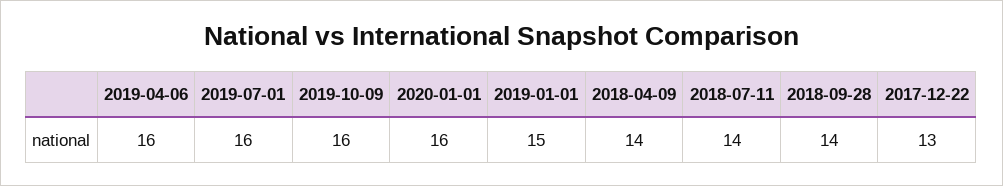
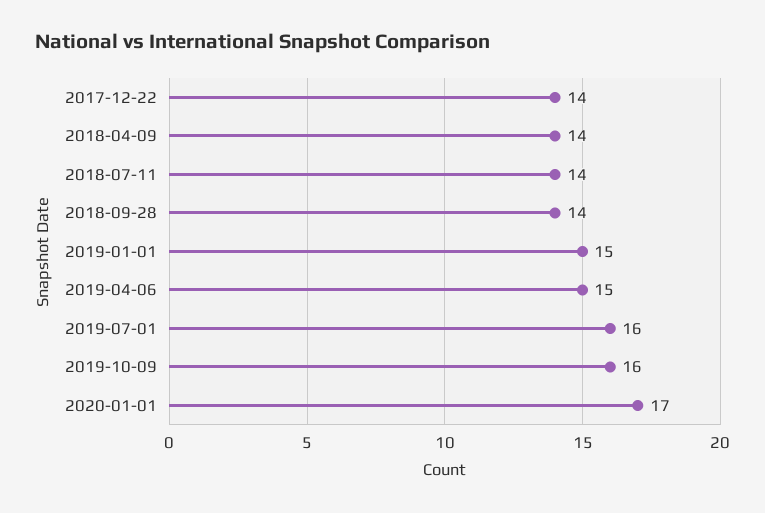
  {
-   "2019-04-06": 16,
+   "2019-04-06": 15,
    "2019-07-01": 16,
    "2019-10-09": 16,
-   "2020-01-01": 16,
+   "2020-01-01": 17,
    "2019-01-01": 15,
    "2018-04-09": 14,
    "2018-07-11": 14,
    "2018-09-28": 14,
-   "2017-12-22": 13
+   "2017-12-22": 14
  }

